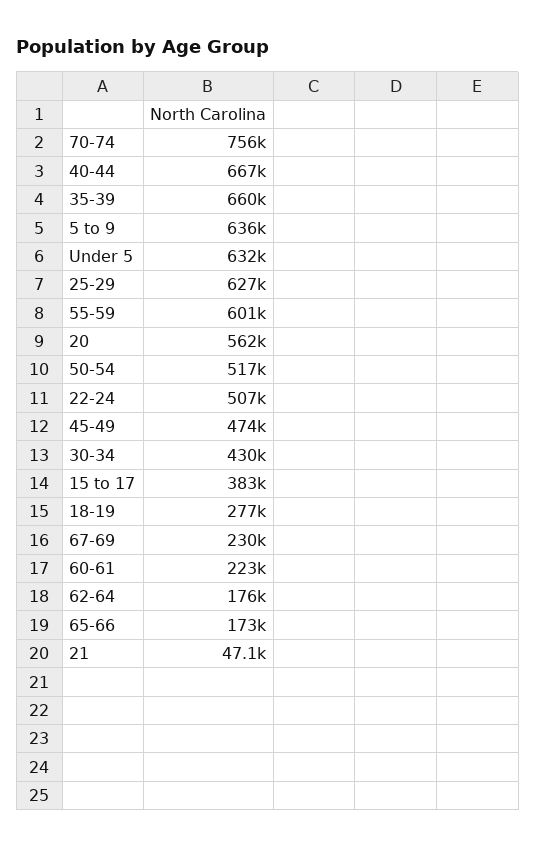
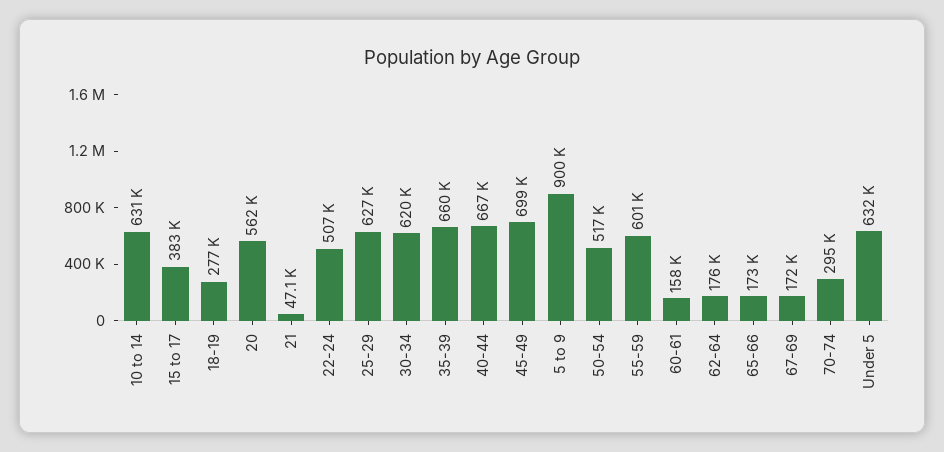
  {
-   "70-74": 756000,
+   "70-74": 295000,
    "40-44": 667000,
    "35-39": 660000,
-   "5 to 9": 636000,
+   "5 to 9": 900000,
    "Under 5": 632000,
    "25-29": 627000,
    "55-59": 601000,
    "20": 562000,
    "50-54": 517000,
    "22-24": 507000,
-   "45-49": 474000,
+   "45-49": 699000,
-   "30-34": 430000,
+   "30-34": 620000,
    "15 to 17": 383000,
    "18-19": 277000,
-   "67-69": 230000,
+   "67-69": 172000,
-   "60-61": 223000,
+   "60-61": 158000,
    "62-64": 176000,
    "65-66": 173000,
-   "21": 47100
+   "21": 47100,
+   "10 to 14": 631000
  }

